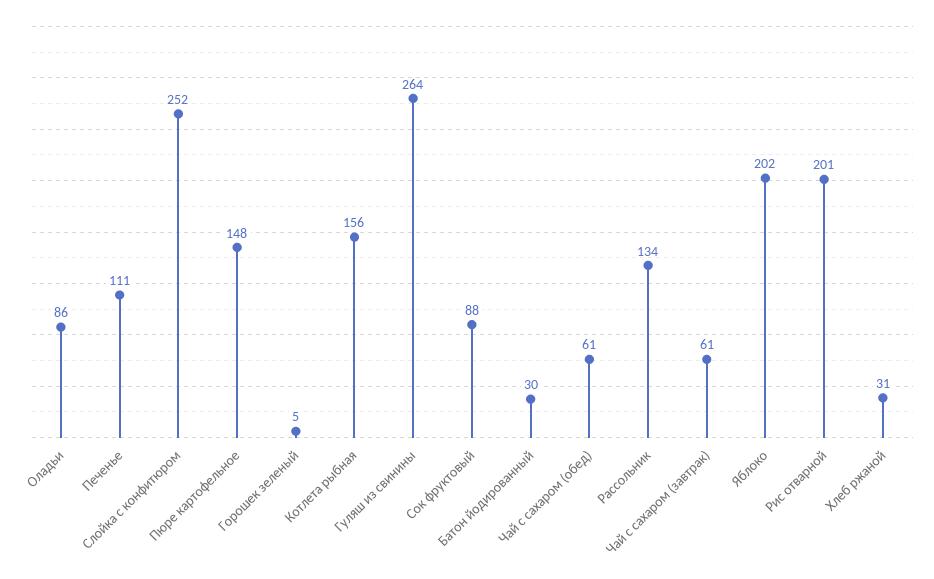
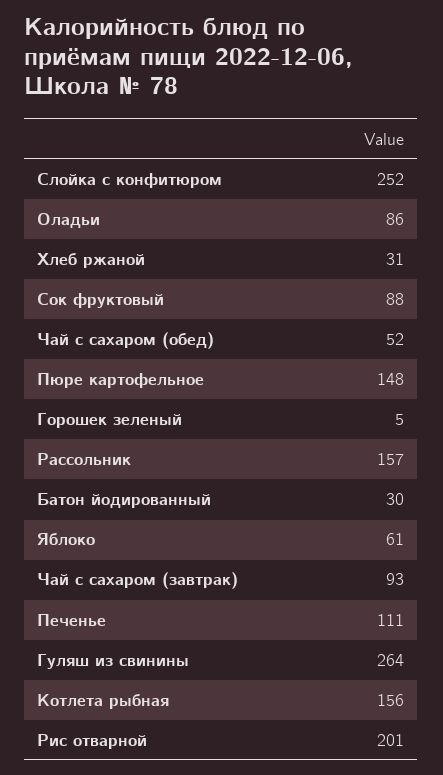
  {
    "Оладьи": 86,
    "Печенье": 111,
    "Слойка с конфитюром": 252,
    "Пюре картофельное": 148,
    "Горошек зеленый": 5,
    "Котлета рыбная": 156,
    "Гуляш из свинины": 264,
    "Сок фруктовый": 88,
    "Батон йодированный": 30,
-   "Чай с сахаром (обед)": 61,
+   "Чай с сахаром (обед)": 52,
-   "Рассольник": 134,
+   "Рассольник": 157,
-   "Чай с сахаром (завтрак)": 61,
+   "Чай с сахаром (завтрак)": 93,
-   "Яблоко": 202,
+   "Яблоко": 61,
    "Рис отварной": 201,
    "Хлеб ржаной": 31
  }

